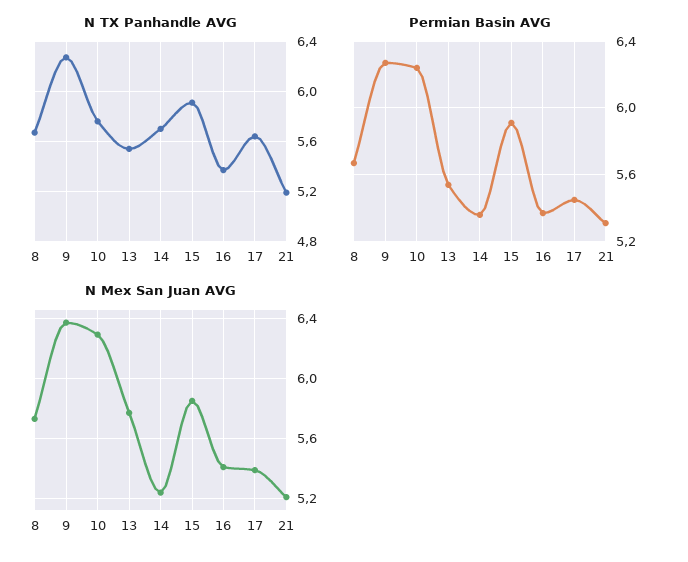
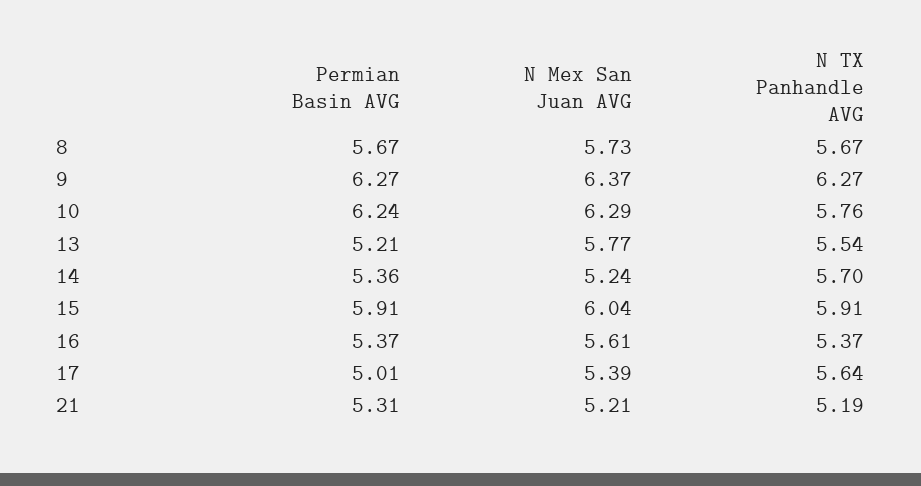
  {
    "N TX Panhandle AVG": {
      "8": 5.67,
      "9": 6.27,
      "10": 5.76,
      "13": 5.54,
      "14": 5.7,
      "15": 5.91,
      "16": 5.37,
      "17": 5.64,
      "21": 5.19
    },
    "Permian Basin AVG": {
      "8": 5.67,
      "9": 6.27,
      "10": 6.24,
-     "13": 5.55,
+     "13": 5.21,
      "14": 5.36,
      "15": 5.91,
      "16": 5.37,
-     "17": 5.45,
+     "17": 5.01,
      "21": 5.31
    },
    "N Mex San Juan AVG": {
      "8": 5.73,
      "9": 6.37,
      "10": 6.29,
      "13": 5.77,
      "14": 5.24,
-     "15": 5.85,
+     "15": 6.04,
-     "16": 5.4,
+     "16": 5.61,
      "17": 5.39,
      "21": 5.21
    }
  }

